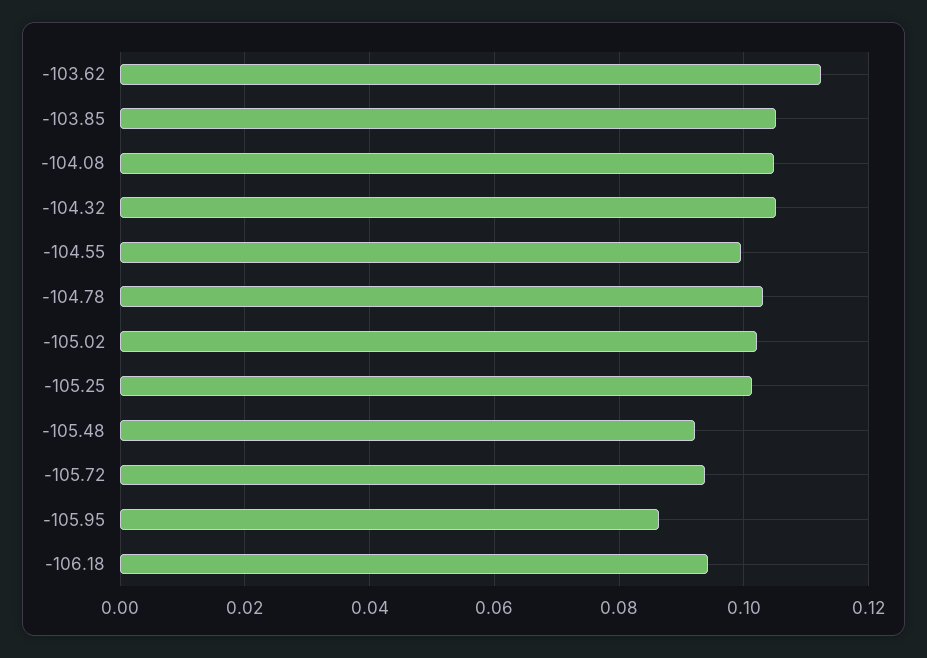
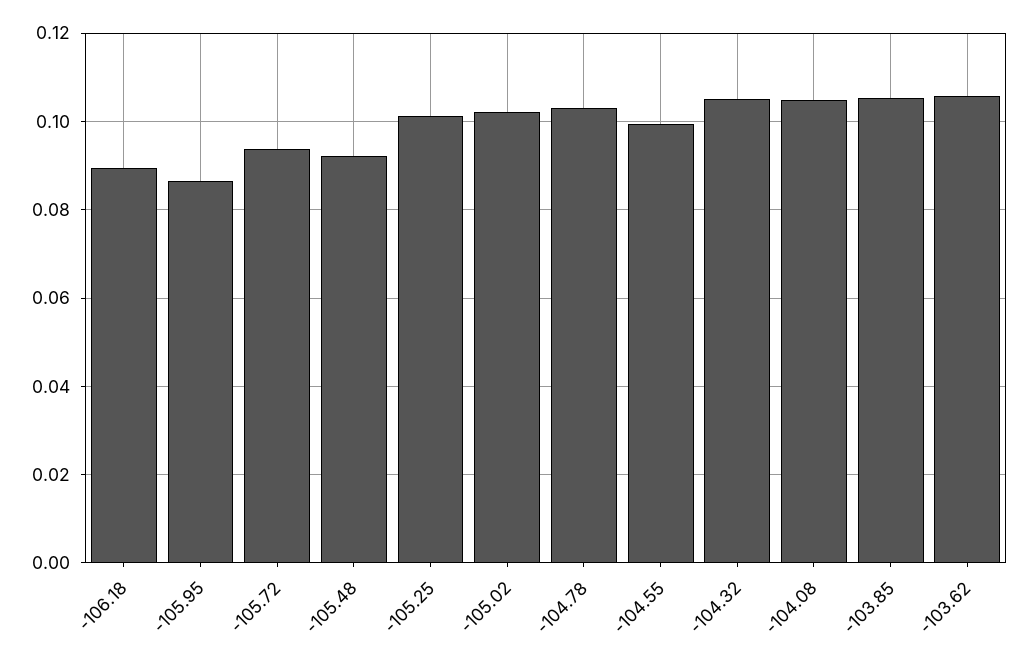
  {
-   "-103.62": 0.112,
+   "-103.62": 0.106,
    "-103.85": 0.106,
    "-104.08": 0.104,
    "-104.32": 0.106,
    "-104.55": 0.1,
    "-104.78": 0.104,
    "-105.02": 0.102,
    "-105.25": 0.102,
    "-105.48": 0.092,
    "-105.72": 0.094,
    "-105.95": 0.086,
-   "-106.18": 0.094
+   "-106.18": 0.09
  }

